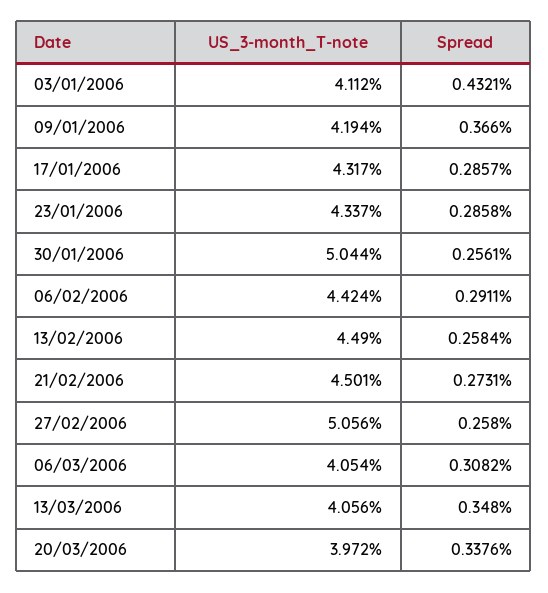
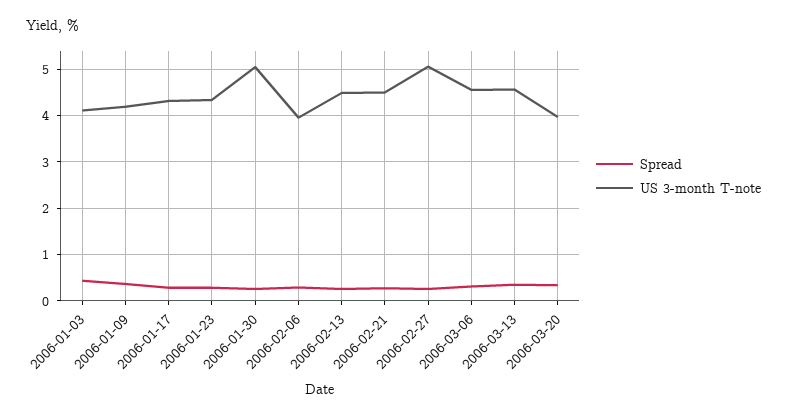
  {
    "US_3-month_T-note": {
      "03/01/2006": 4.112,
      "09/01/2006": 4.194,
      "17/01/2006": 4.317,
      "23/01/2006": 4.337,
      "30/01/2006": 5.044,
-     "06/02/2006": 4.424,
+     "06/02/2006": 4,
      "13/02/2006": 4.49,
      "21/02/2006": 4.501,
      "27/02/2006": 5.056,
-     "06/03/2006": 4.054,
+     "06/03/2006": 4.6,
-     "13/03/2006": 4.056,
+     "13/03/2006": 4.6,
      "20/03/2006": 3.972
    },
    "Spread": {
      "03/01/2006": 0.4321,
      "09/01/2006": 0.366,
      "17/01/2006": 0.2857,
      "23/01/2006": 0.2858,
      "30/01/2006": 0.2561,
      "06/02/2006": 0.2911,
      "13/02/2006": 0.2584,
      "21/02/2006": 0.2731,
      "27/02/2006": 0.258,
      "06/03/2006": 0.3082,
      "13/03/2006": 0.348,
      "20/03/2006": 0.3376
    }
  }

